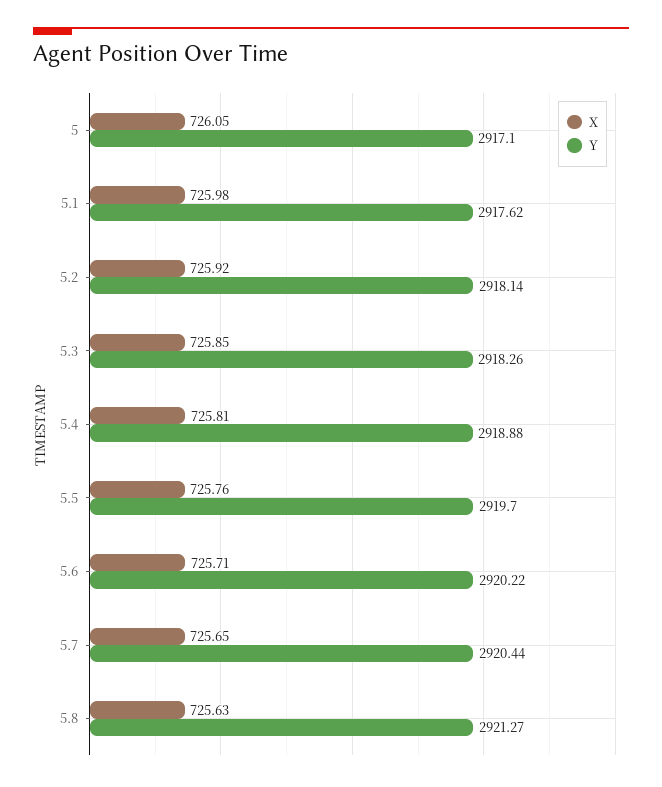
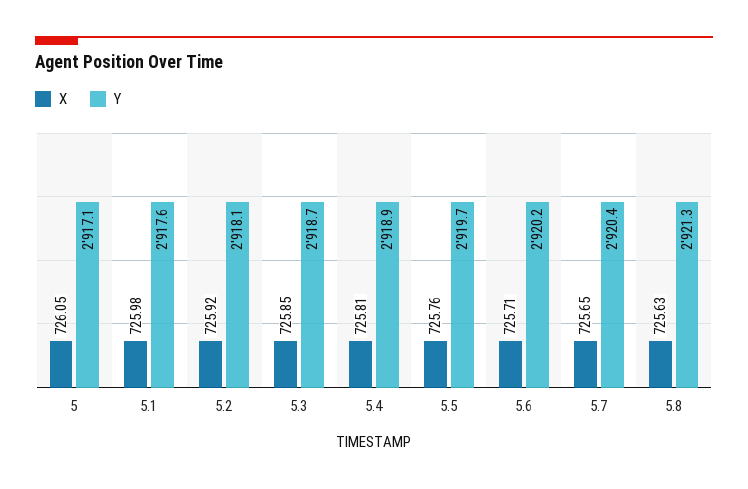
  {
    "X": {
      "5": 726.05,
      "5.1": 725.98,
      "5.2": 725.92,
      "5.3": 725.85,
      "5.4": 725.81,
      "5.5": 725.76,
      "5.6": 725.71,
      "5.7": 725.65,
      "5.8": 725.63
    },
    "Y": {
      "5": 2917.1,
      "5.1": 2917.62,
      "5.2": 2918.14,
-     "5.3": 2918.26,
+     "5.3": 2918.7,
      "5.4": 2918.88,
      "5.5": 2919.7,
      "5.6": 2920.22,
      "5.7": 2920.44,
      "5.8": 2921.27
    }
  }

